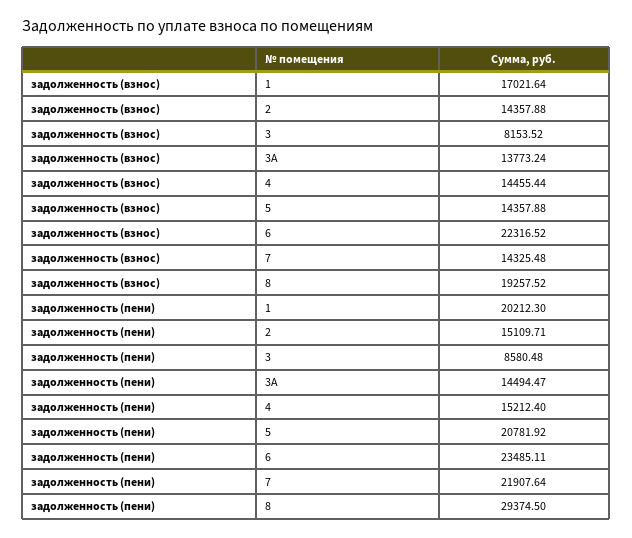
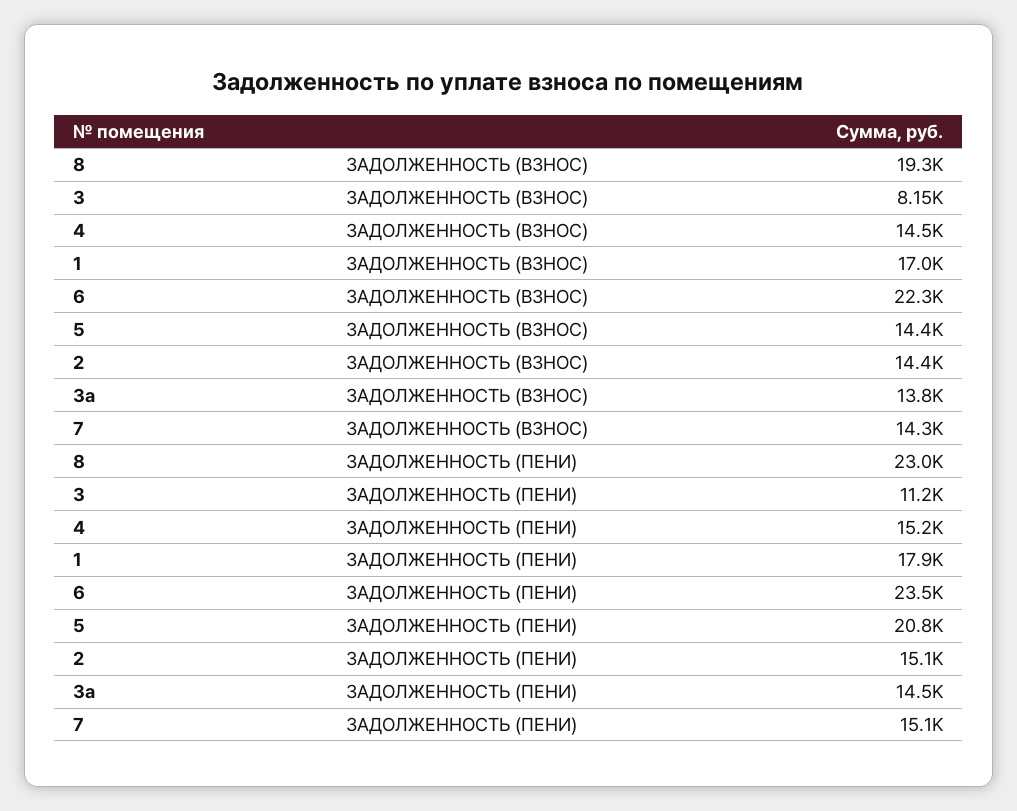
  {
    "задолженность (взнос)": {
      "1": 17021.64,
      "2": 14357.88,
      "3": 8153.52,
      "3А": 13773.24,
      "4": 14455.44,
      "5": 14357.88,
      "6": 22316.52,
      "7": 14325.48,
      "8": 19257.52
    },
    "задолженность (пени)": {
-     "1": 20212.3,
+     "1": 17900,
      "2": 15109.71,
-     "3": 8580.48,
+     "3": 11200,
      "3А": 14494.47,
      "4": 15212.4,
      "5": 20781.92,
      "6": 23485.11,
-     "7": 21907.64,
+     "7": 15100,
-     "8": 29374.5
+     "8": 23000
    }
  }

